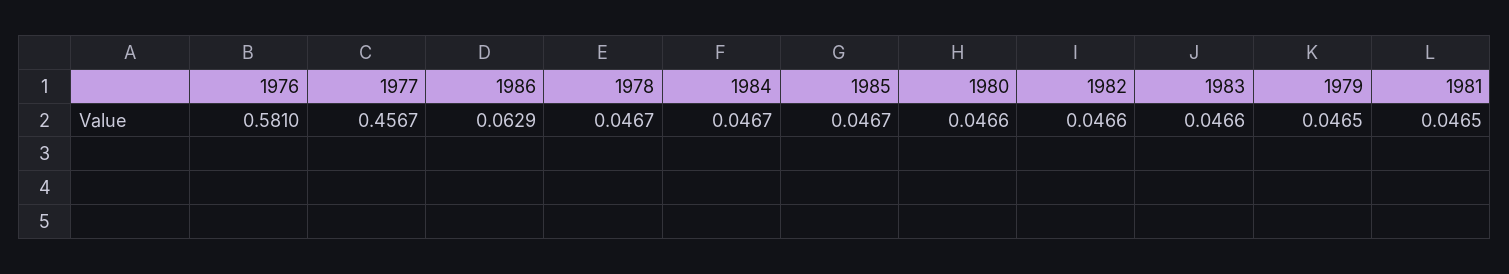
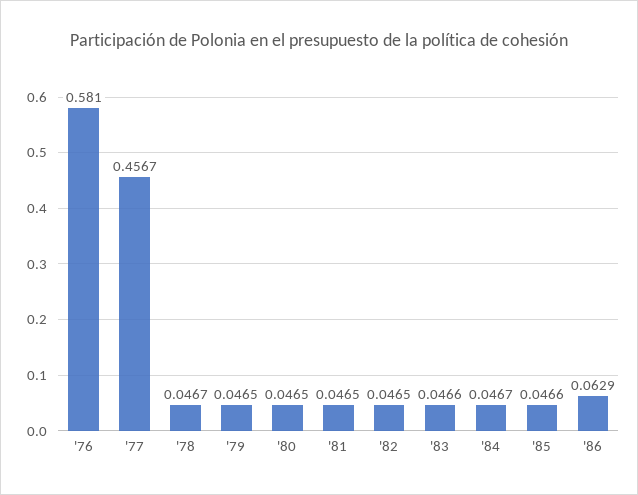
  {
    "1976": 0.581,
    "1977": 0.4567,
    "1986": 0.0629,
    "1978": 0.0467,
    "1984": 0.0467,
-   "1985": 0.0467,
+   "1985": 0.0466,
-   "1980": 0.0466,
+   "1980": 0.0465,
-   "1982": 0.0466,
+   "1982": 0.0465,
    "1983": 0.0466,
    "1979": 0.0465,
    "1981": 0.0465
  }

